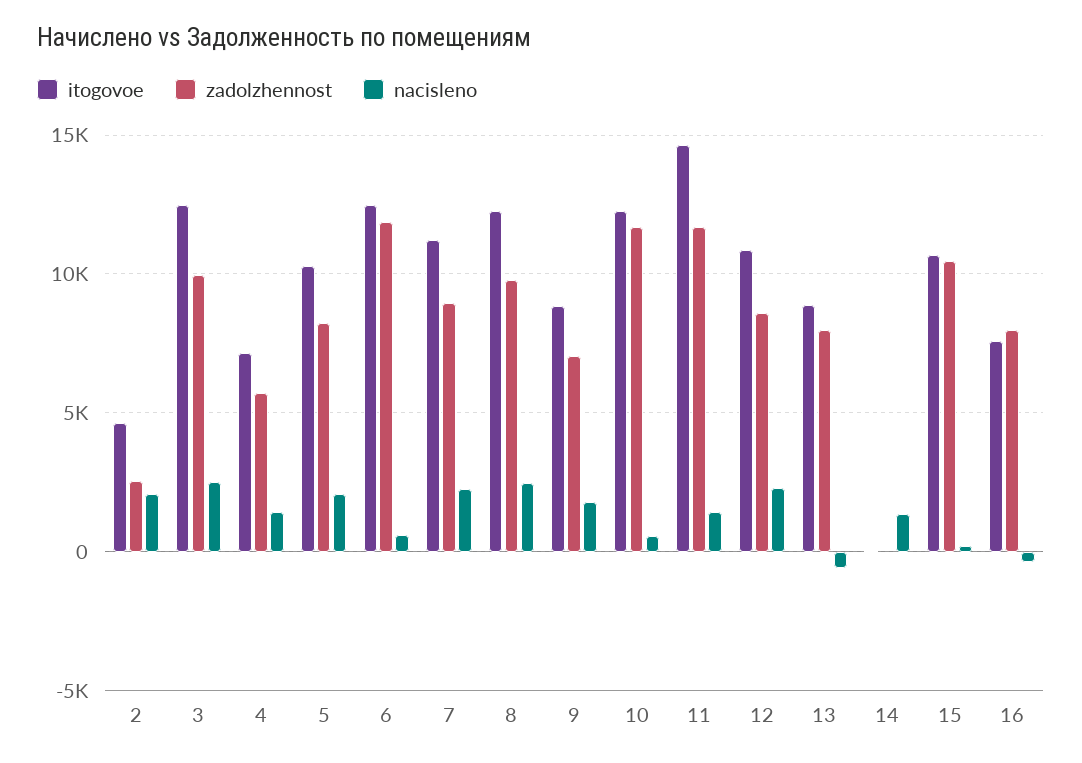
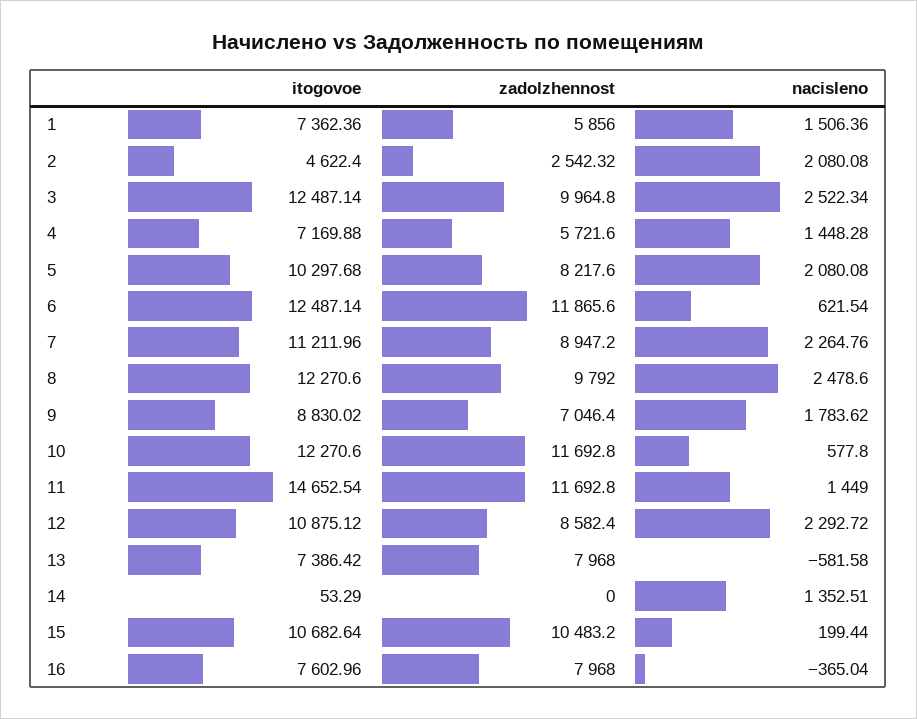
  {
    "itogovoe": {
      "2": 4622.4,
      "3": 12487.14,
      "4": 7169.88,
      "5": 10297.68,
      "6": 12487.14,
      "7": 11211.96,
      "8": 12270.6,
      "9": 8830.02,
      "10": 12270.6,
      "11": 14652.54,
      "12": 10875.12,
-     "13": 9000,
+     "13": 7386.42,
      "14": 53.29,
      "15": 10682.64,
-     "16": 7602.96
+     "16": 7602.96,
+     "1": 7362.36
    },
    "zadolzhennost": {
      "2": 2542.32,
      "3": 9964.8,
      "4": 5721.6,
      "5": 8217.6,
      "6": 11865.6,
      "7": 8947.2,
      "8": 9792,
      "9": 7046.4,
      "10": 11692.8,
      "11": 11692.8,
      "12": 8582.4,
      "13": 7968,
      "14": 0,
      "15": 10483.2,
-     "16": 7968
+     "16": 7968,
+     "1": 5856
    },
    "nacisleno": {
      "2": 2080.08,
      "3": 2522.34,
      "4": 1448.28,
      "5": 2080.08,
      "6": 621.54,
      "7": 2264.76,
      "8": 2478.6,
      "9": 1783.62,
      "10": 577.8,
      "11": 1449,
      "12": 2292.72,
      "13": -581.58,
      "14": 1352.51,
      "15": 199.44,
-     "16": -365.04
+     "16": -365.04,
+     "1": 1506.36
    }
  }

